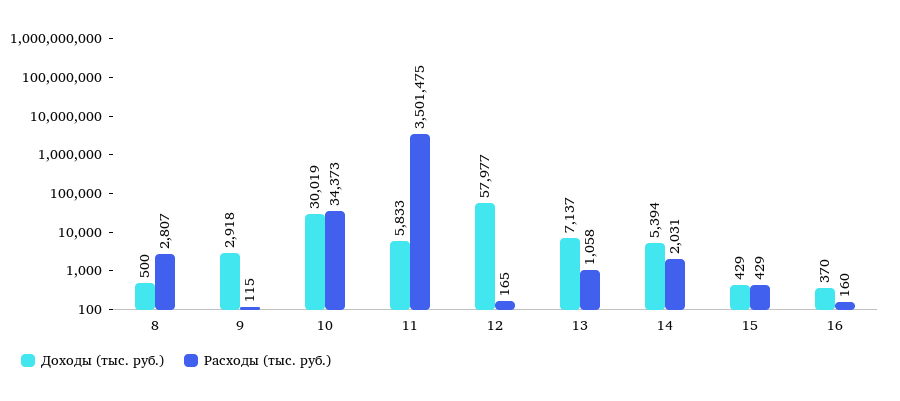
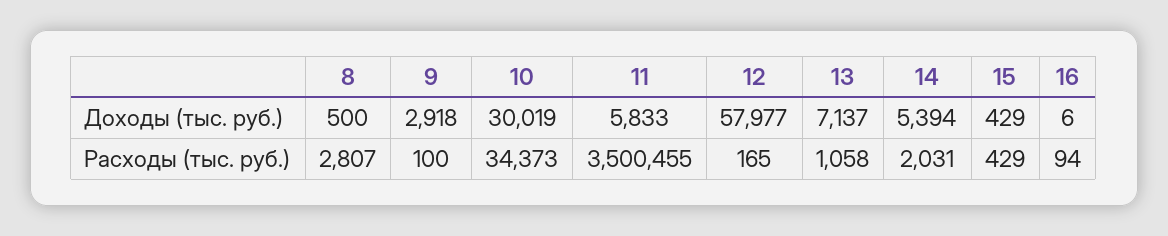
  {
    "Доходы (тыс. руб.)": {
      "8": 500,
      "9": 2918,
      "10": 30019,
      "11": 5833,
      "12": 57977,
      "13": 7137,
      "14": 5394,
      "15": 429,
-     "16": 370
+     "16": 6
    },
    "Расходы (тыс. руб.)": {
      "8": 2807,
-     "9": 115,
+     "9": 100,
      "10": 34373,
-     "11": 3501475,
+     "11": 3500455,
      "12": 165,
      "13": 1058,
      "14": 2031,
      "15": 429,
-     "16": 160
+     "16": 94
    }
  }

